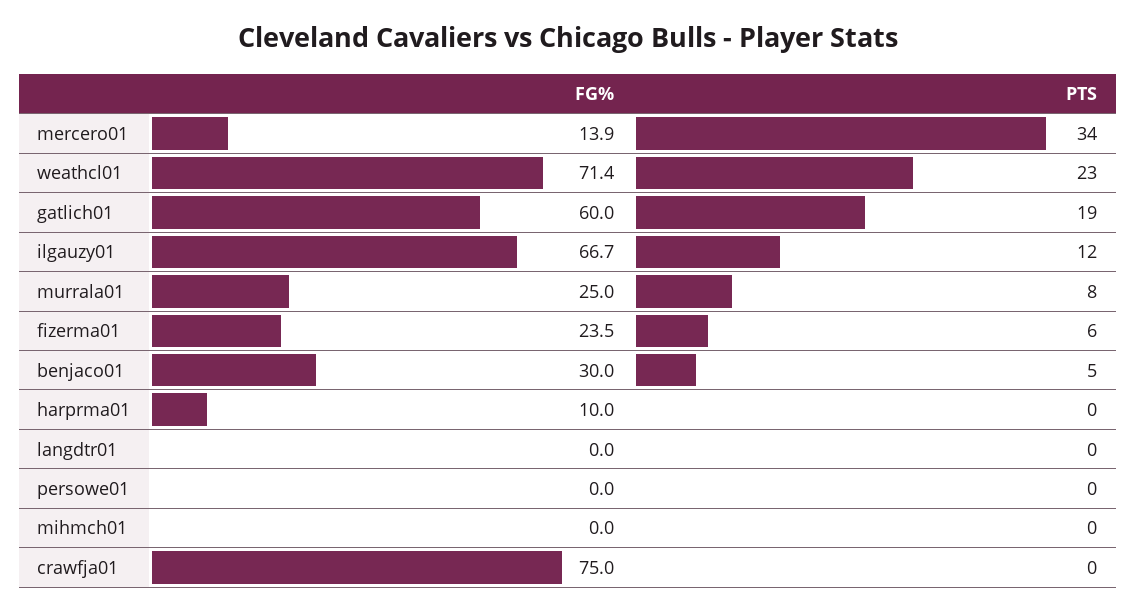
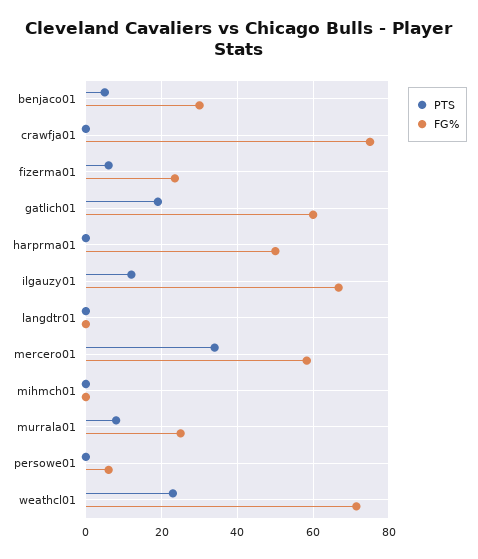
  {
    "FG%": {
-     "mercero01": 13.9,
+     "mercero01": 58,
      "weathcl01": 71.4,
      "gatlich01": 60,
      "ilgauzy01": 66.7,
      "murrala01": 25,
      "fizerma01": 23.5,
      "benjaco01": 30,
-     "harprma01": 10,
+     "harprma01": 50,
      "langdtr01": 0,
-     "persowe01": 0,
+     "persowe01": 6,
      "mihmch01": 0,
      "crawfja01": 75
    },
    "PTS": {
      "mercero01": 34,
      "weathcl01": 23,
      "gatlich01": 19,
      "ilgauzy01": 12,
      "murrala01": 8,
      "fizerma01": 6,
      "benjaco01": 5,
      "harprma01": 0,
      "langdtr01": 0,
      "persowe01": 0,
      "mihmch01": 0,
      "crawfja01": 0
    }
  }

